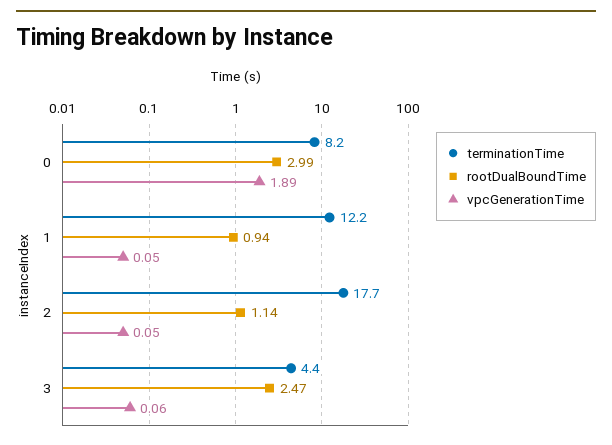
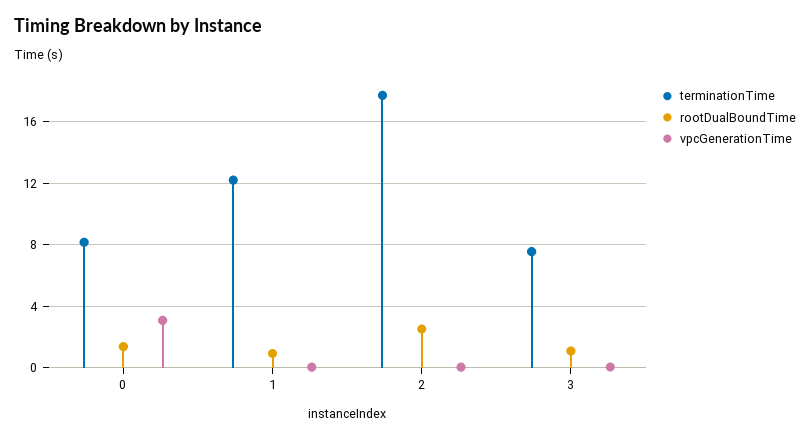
  {
    "terminationTime": {
      "0": 8.2,
      "1": 12.2,
      "2": 17.7,
-     "3": 4.4
+     "3": 7.5
    },
    "rootDualBoundTime": {
-     "0": 2.99,
+     "0": 1.5,
      "1": 0.94,
-     "2": 1.14,
+     "2": 2.5,
-     "3": 2.47
+     "3": 1
    },
    "vpcGenerationTime": {
-     "0": 1.89,
+     "0": 3,
      "1": 0.05,
      "2": 0.05,
      "3": 0.06
    }
  }

